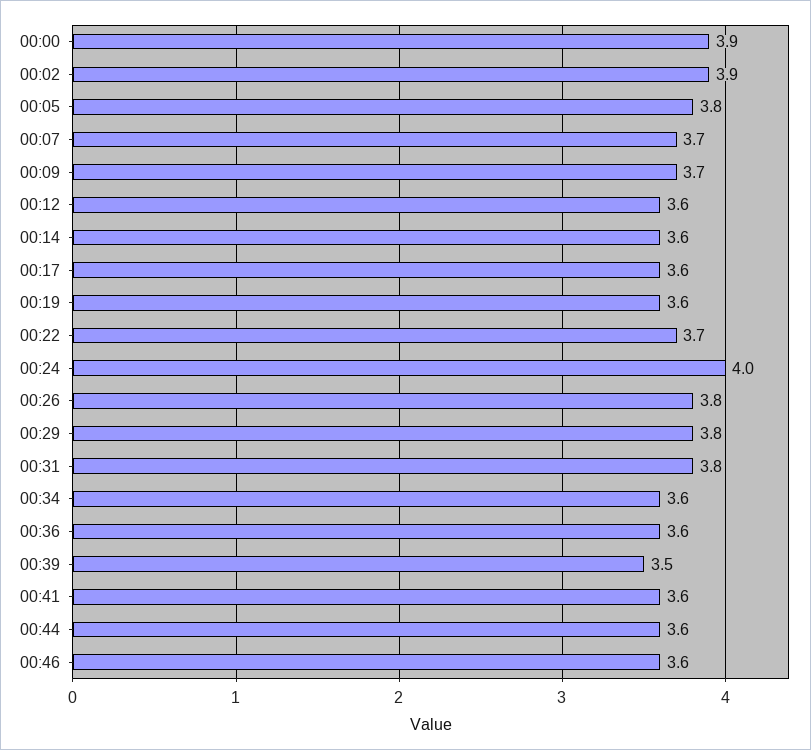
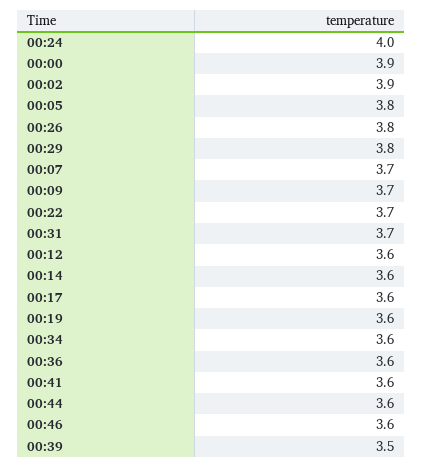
  {
    "00:00": 3.9,
    "00:02": 3.9,
    "00:05": 3.8,
    "00:07": 3.7,
    "00:09": 3.7,
    "00:12": 3.6,
    "00:14": 3.6,
    "00:17": 3.6,
    "00:19": 3.6,
    "00:22": 3.7,
    "00:24": 4,
    "00:26": 3.8,
    "00:29": 3.8,
-   "00:31": 3.8,
+   "00:31": 3.7,
    "00:34": 3.6,
    "00:36": 3.6,
    "00:39": 3.5,
    "00:41": 3.6,
    "00:44": 3.6,
    "00:46": 3.6
  }

